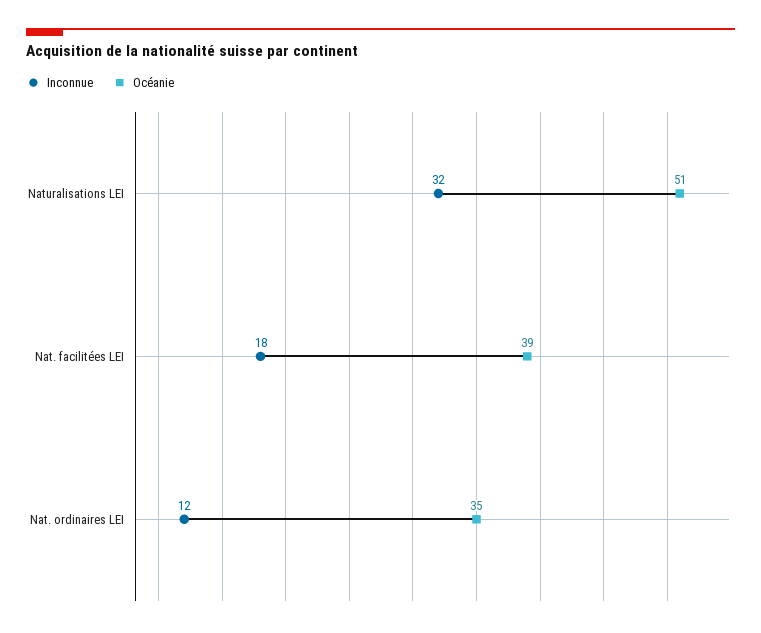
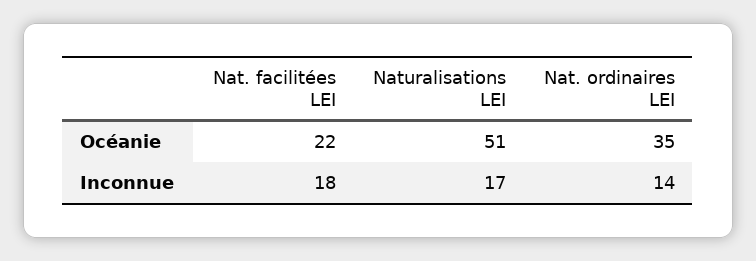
  {
    "Inconnue": {
-     "Naturalisations LEI": 32,
+     "Naturalisations LEI": 17,
      "Nat. facilitées LEI": 18,
-     "Nat. ordinaires LEI": 12
+     "Nat. ordinaires LEI": 14
    },
    "Océanie": {
      "Naturalisations LEI": 51,
-     "Nat. facilitées LEI": 39,
+     "Nat. facilitées LEI": 22,
      "Nat. ordinaires LEI": 35
    }
  }

